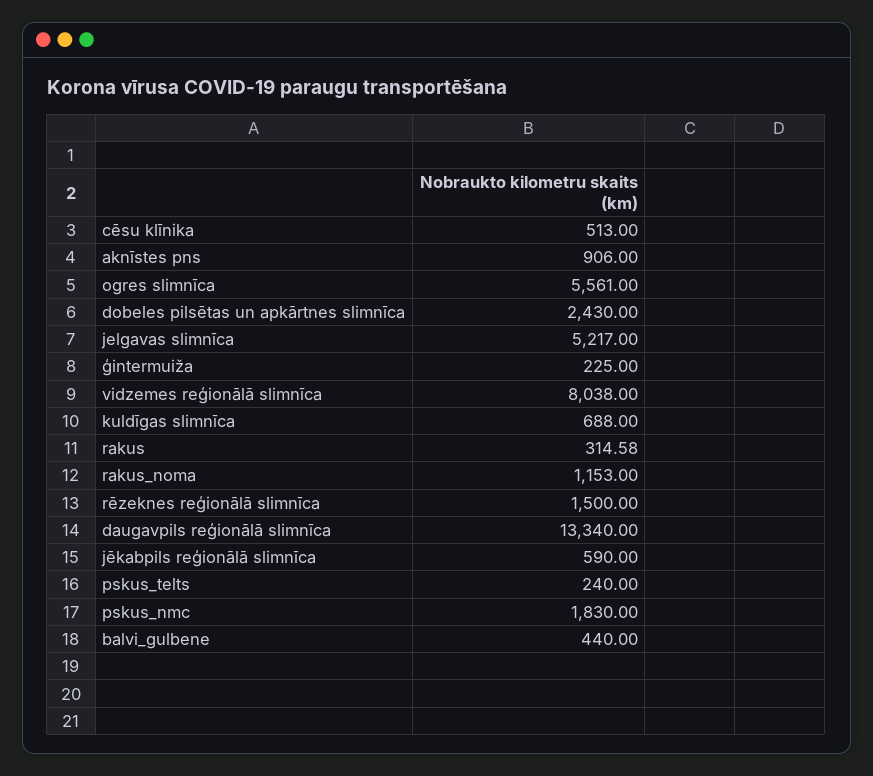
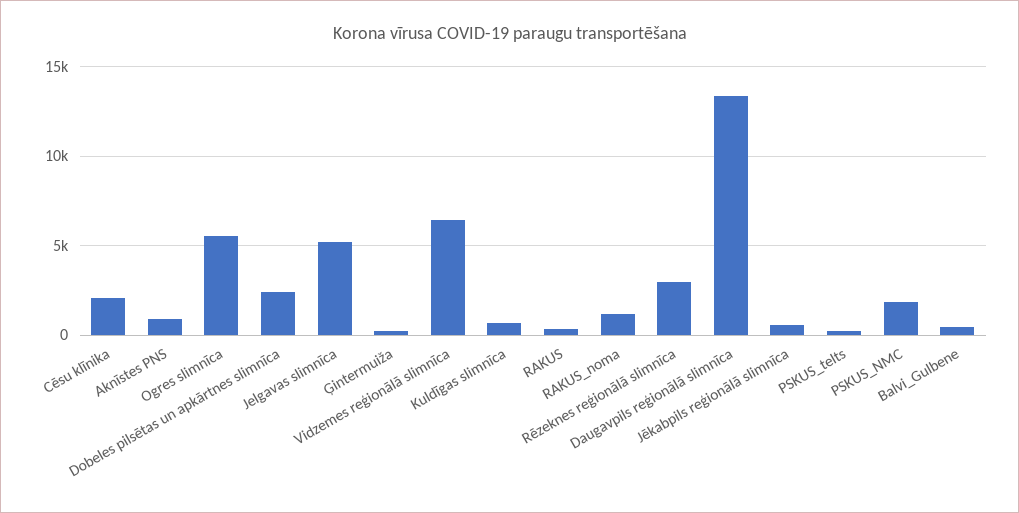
  {
-   "cēsu klīnika": 513,
+   "cēsu klīnika": 2000,
    "aknīstes pns": 906,
    "ogres slimnīca": 5561,
    "dobeles pilsētas un apkārtnes slimnīca": 2430,
    "jelgavas slimnīca": 5217,
    "ģintermuiža": 225,
-   "vidzemes reģionālā slimnīca": 8038,
+   "vidzemes reģionālā slimnīca": 6500,
    "kuldīgas slimnīca": 688,
    "rakus": 314.58,
    "rakus_noma": 1153,
-   "rēzeknes reģionālā slimnīca": 1500,
+   "rēzeknes reģionālā slimnīca": 3000,
    "daugavpils reģionālā slimnīca": 13340,
    "jēkabpils reģionālā slimnīca": 590,
    "pskus_telts": 240,
    "pskus_nmc": 1830,
    "balvi_gulbene": 440
  }

